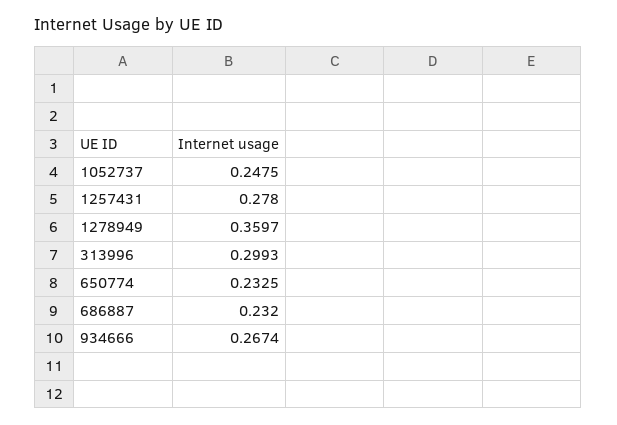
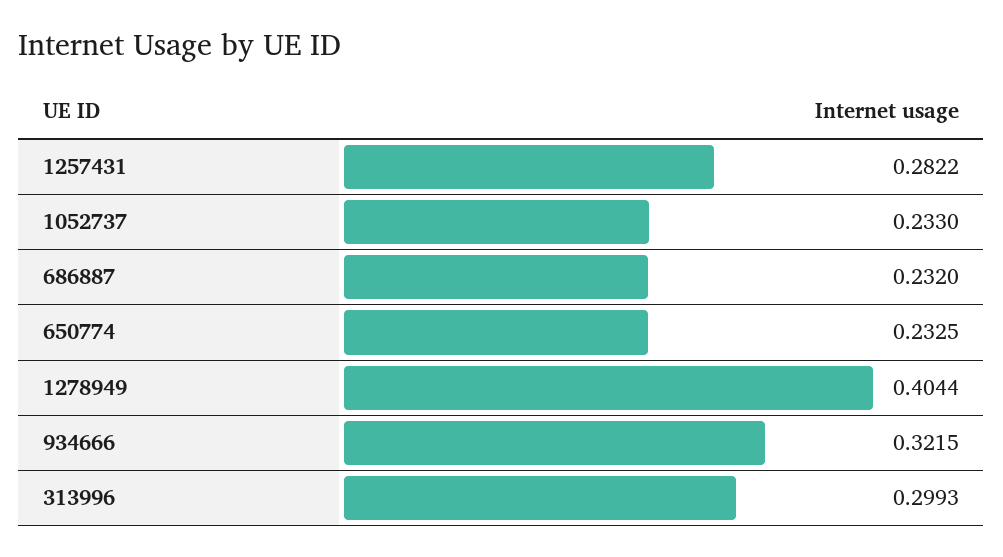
  {
-   "1052737": 0.2475,
+   "1052737": 0.233,
-   "1257431": 0.278,
+   "1257431": 0.2822,
-   "1278949": 0.3597,
+   "1278949": 0.4044,
    "313996": 0.2993,
    "650774": 0.2325,
    "686887": 0.232,
-   "934666": 0.2674
+   "934666": 0.3215
  }

